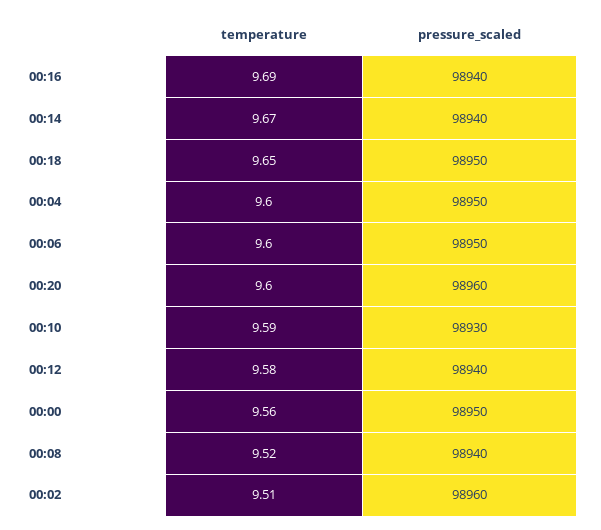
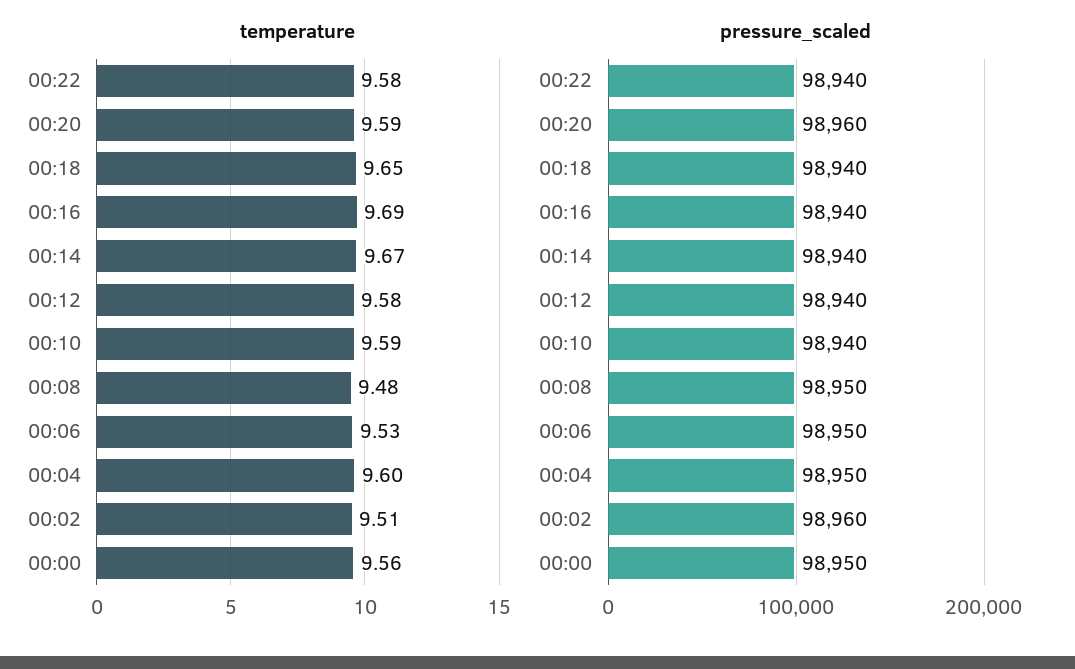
  {
    "temperature": {
      "00:16": 9.69,
      "00:14": 9.67,
      "00:18": 9.65,
      "00:04": 9.6,
-     "00:06": 9.6,
+     "00:06": 9.53,
-     "00:20": 9.6,
+     "00:20": 9.59,
      "00:10": 9.59,
      "00:12": 9.58,
      "00:00": 9.56,
-     "00:08": 9.52,
+     "00:08": 9.48,
-     "00:02": 9.51
+     "00:02": 9.51,
+     "00:22": 9.58
    },
    "pressure_scaled": {
      "00:16": 98940,
      "00:14": 98940,
-     "00:18": 98950,
+     "00:18": 98940,
      "00:04": 98950,
      "00:06": 98950,
      "00:20": 98960,
-     "00:10": 98930,
+     "00:10": 98940,
      "00:12": 98940,
      "00:00": 98950,
-     "00:08": 98940,
+     "00:08": 98950,
-     "00:02": 98960
+     "00:02": 98960,
+     "00:22": 98940
    }
  }

